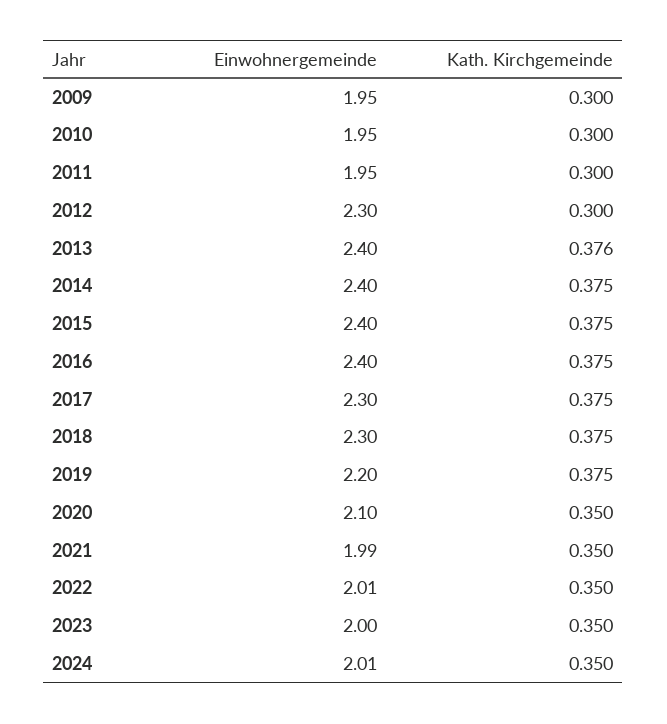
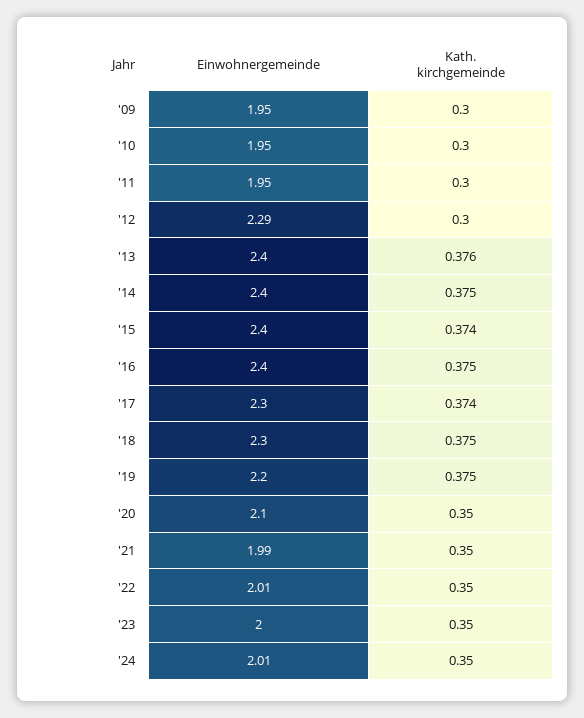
  {
    "Einwohnergemeinde": {
      "2009": 1.95,
      "2010": 1.95,
      "2011": 1.95,
-     "2012": 2.3,
+     "2012": 2.29,
      "2013": 2.4,
      "2014": 2.4,
      "2015": 2.4,
      "2016": 2.4,
      "2017": 2.3,
      "2018": 2.3,
      "2019": 2.2,
      "2020": 2.1,
      "2021": 1.99,
      "2022": 2.01,
      "2023": 2,
      "2024": 2.01
    },
    "Kath. Kirchgemeinde": {
      "2009": 0.3,
      "2010": 0.3,
      "2011": 0.3,
      "2012": 0.3,
      "2013": 0.376,
      "2014": 0.375,
-     "2015": 0.375,
+     "2015": 0.374,
      "2016": 0.375,
-     "2017": 0.375,
+     "2017": 0.374,
      "2018": 0.375,
      "2019": 0.375,
      "2020": 0.35,
      "2021": 0.35,
      "2022": 0.35,
      "2023": 0.35,
      "2024": 0.35
    }
  }

